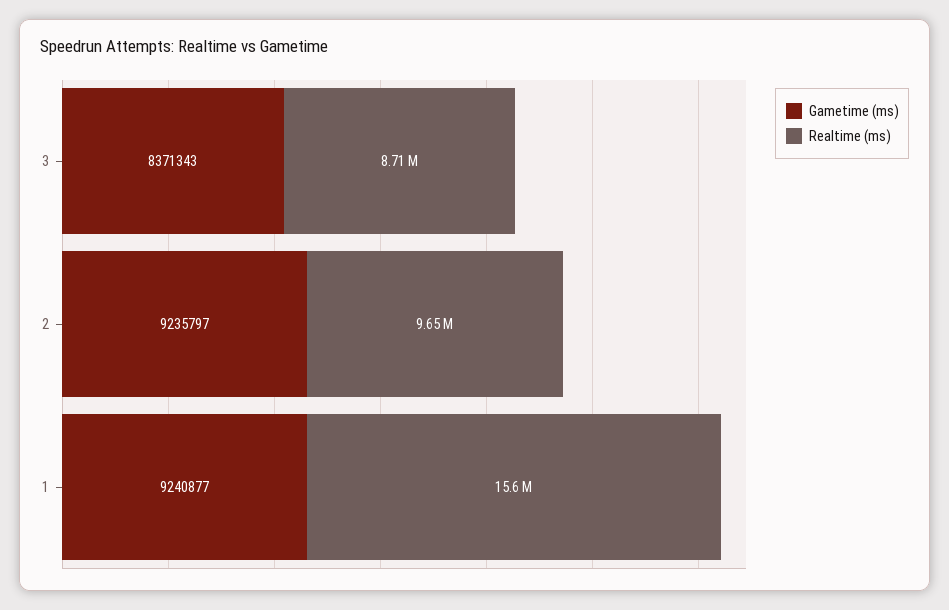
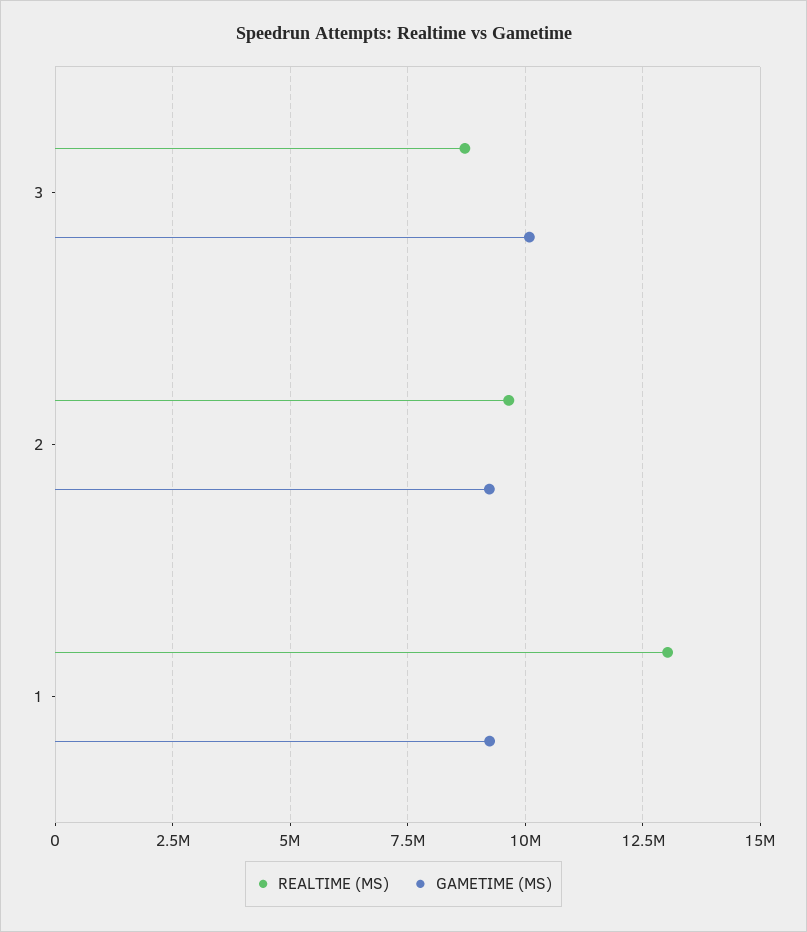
  {
    "Gametime (ms)": {
-     "3": 8371343,
+     "3": 10000000,
      "2": 9235797,
      "1": 9240877
    },
    "Realtime (ms)": {
      "3": 8710000,
      "2": 9650000,
-     "1": 15600000
+     "1": 13000000
    }
  }

